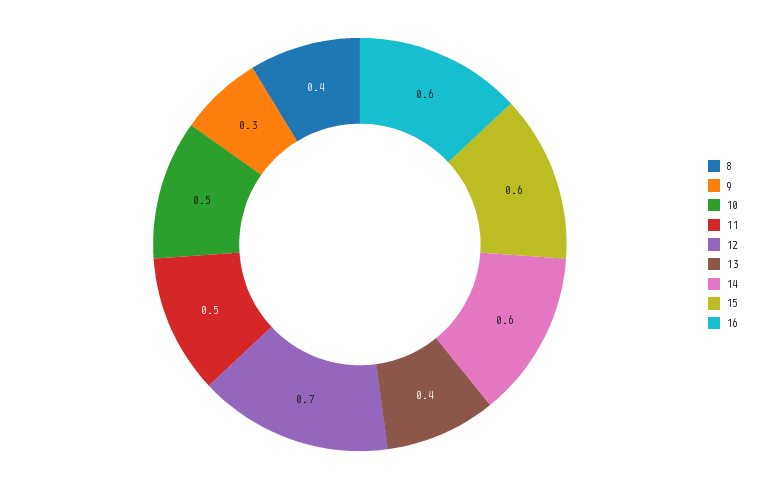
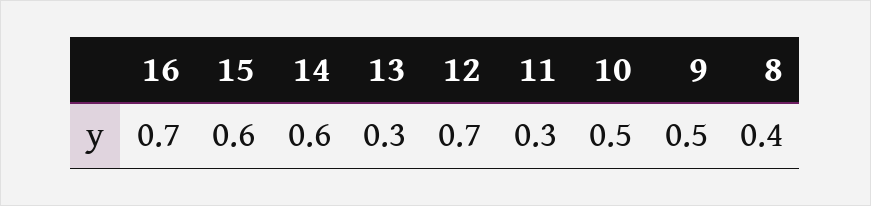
  {
    "8": 0.4,
-   "9": 0.3,
+   "9": 0.5,
    "10": 0.5,
-   "11": 0.5,
+   "11": 0.3,
    "12": 0.7,
-   "13": 0.4,
+   "13": 0.3,
    "14": 0.6,
    "15": 0.6,
-   "16": 0.6
+   "16": 0.7
  }

